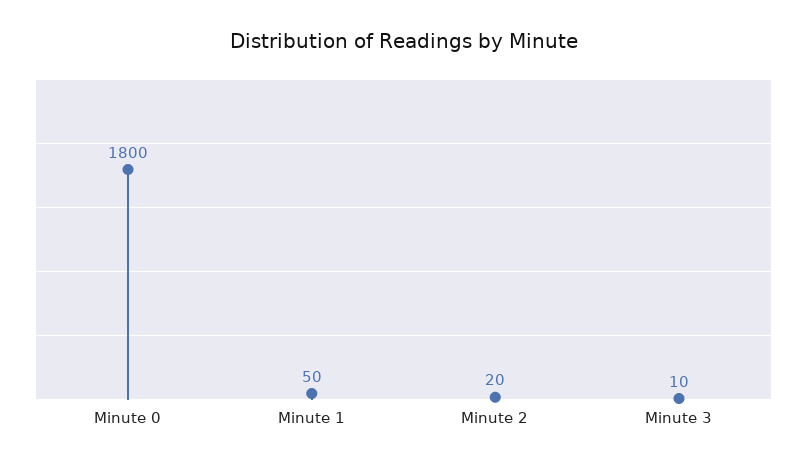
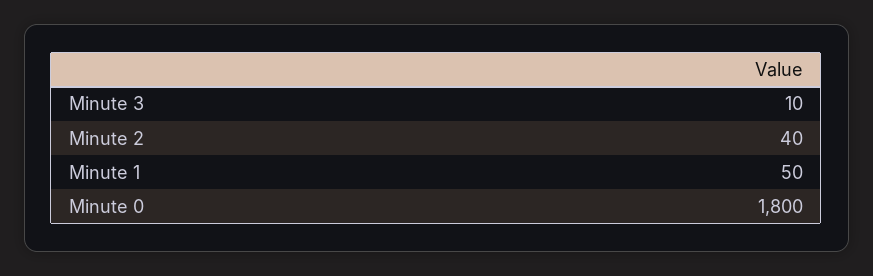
  {
    "Minute 0": 1800,
    "Minute 1": 50,
-   "Minute 2": 20,
+   "Minute 2": 40,
    "Minute 3": 10
  }

